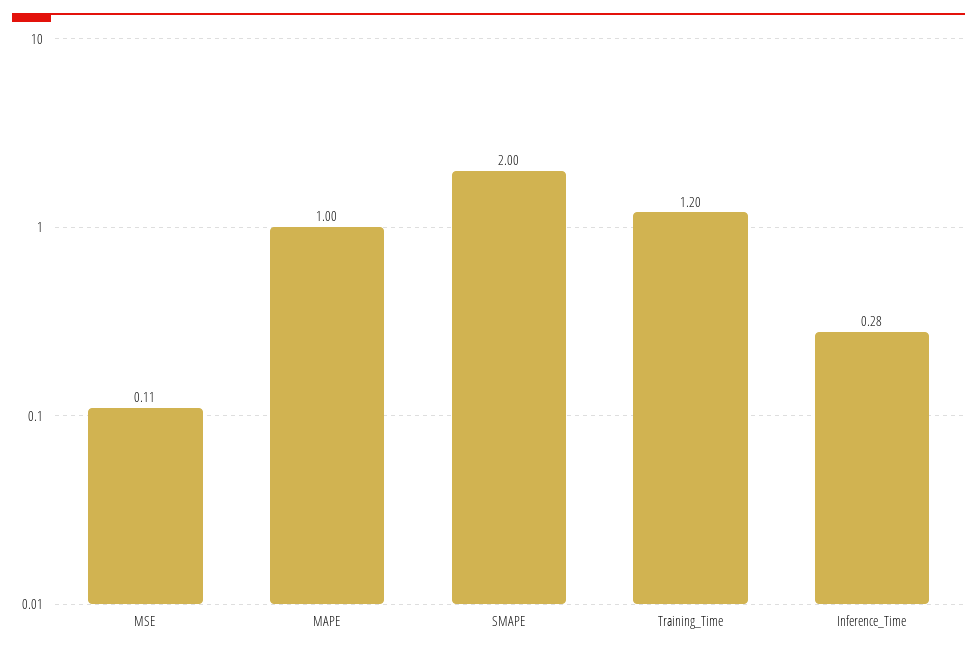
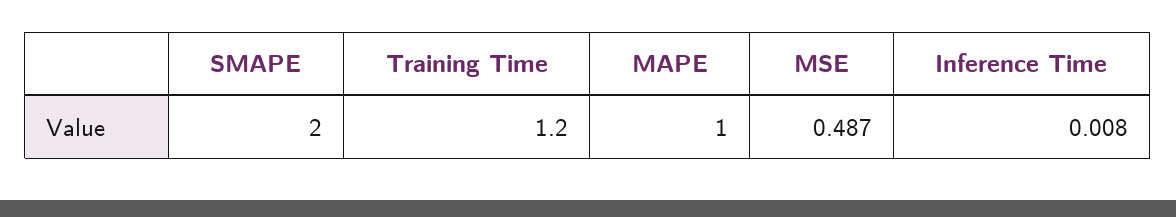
  {
-   "MSE": 0.11,
+   "MSE": 0.487,
    "MAPE": 1,
    "SMAPE": 2,
    "Training_Time": 1.2,
-   "Inference_Time": 0.28
+   "Inference_Time": 0.008
  }

